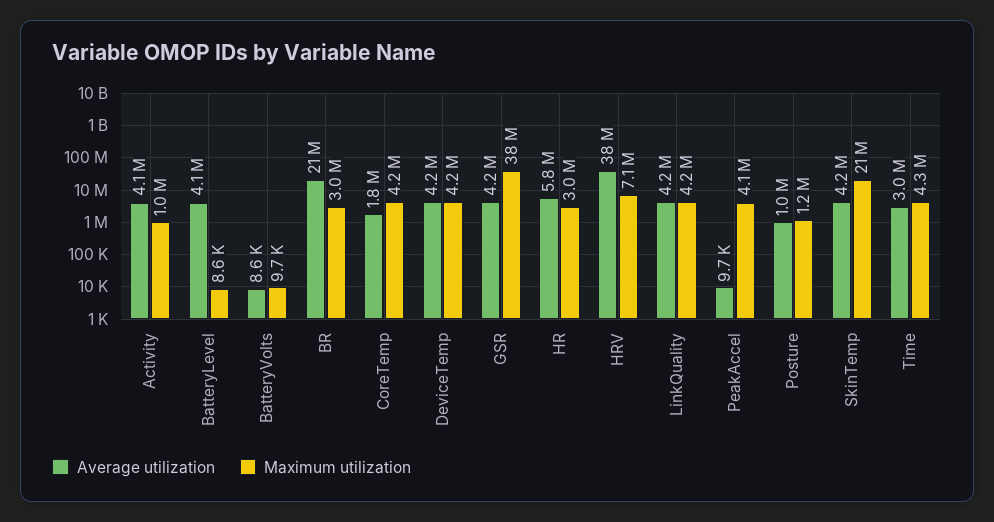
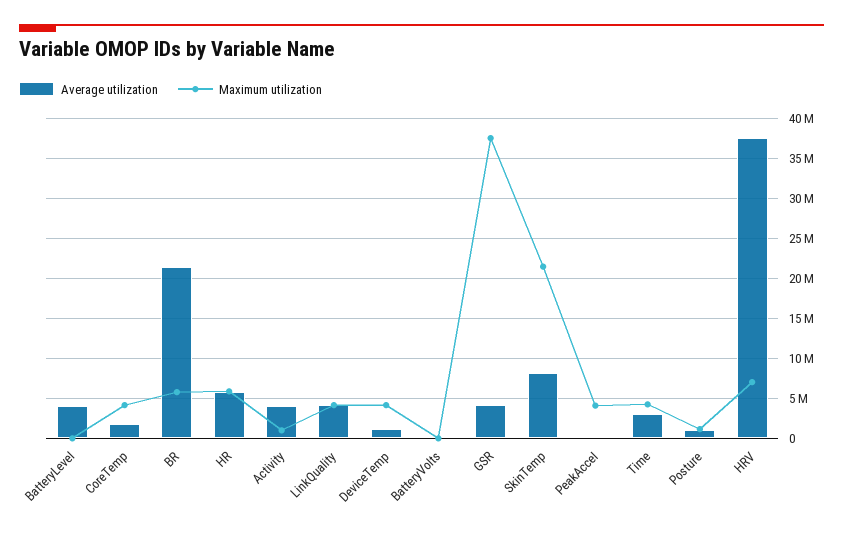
  {
    "Average utilization": {
      "Activity": 4100000,
      "BatteryLevel": 4100000,
      "BatteryVolts": 8600,
      "BR": 21000000,
      "CoreTemp": 1800000,
-     "DeviceTemp": 4200000,
+     "DeviceTemp": 1000000,
      "GSR": 4200000,
      "HR": 5800000,
      "HRV": 38000000,
      "LinkQuality": 4200000,
      "PeakAccel": 9700,
      "Posture": 1000000,
-     "SkinTemp": 4200000,
+     "SkinTemp": 8000000,
      "Time": 3000000
    },
    "Maximum utilization": {
      "Activity": 1000000,
      "BatteryLevel": 8600,
      "BatteryVolts": 9700,
-     "BR": 3000000,
+     "BR": 6000000,
      "CoreTemp": 4200000,
      "DeviceTemp": 4200000,
      "GSR": 38000000,
-     "HR": 3000000,
+     "HR": 6000000,
      "HRV": 7100000,
      "LinkQuality": 4200000,
      "PeakAccel": 4100000,
      "Posture": 1200000,
      "SkinTemp": 21000000,
      "Time": 4300000
    }
  }

